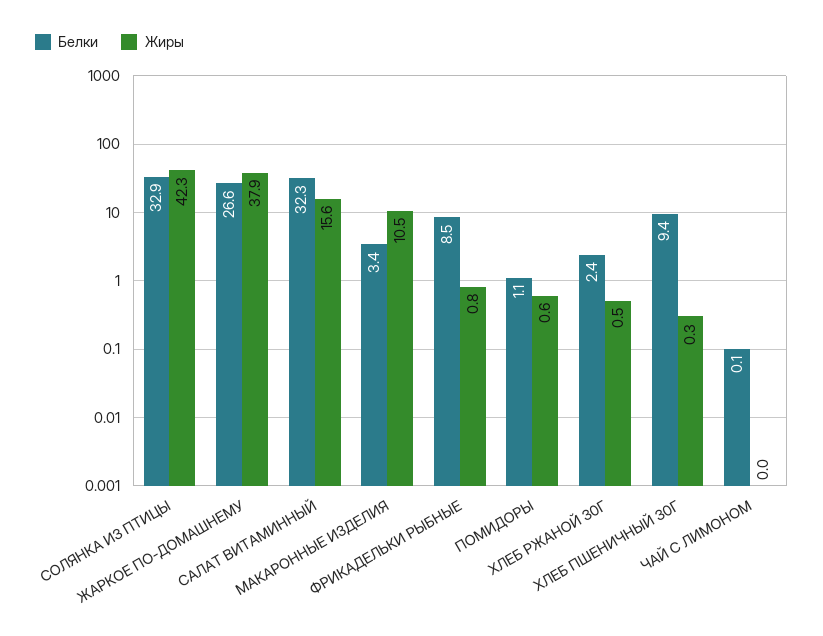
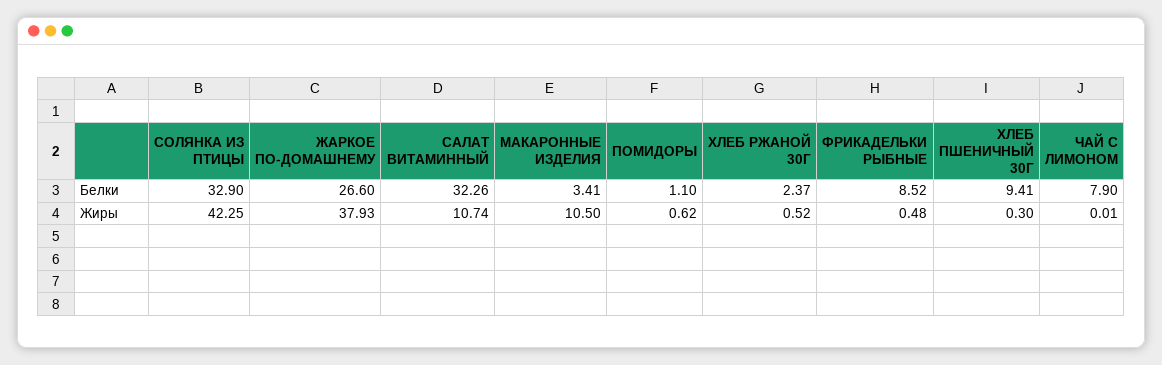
  {
    "Белки": {
      "СОЛЯНКА ИЗ ПТИЦЫ": 32.9,
      "ЖАРКОЕ ПО-ДОМАШНЕМУ": 26.6,
      "САЛАТ ВИТАМИННЫЙ": 32.26,
      "МАКАРОННЫЕ ИЗДЕЛИЯ": 3.41,
      "ФРИКАДЕЛЬКИ РЫБНЫЕ": 8.52,
      "ПОМИДОРЫ": 1.1,
      "ХЛЕБ РЖАНОЙ 30Г": 2.37,
      "ХЛЕБ ПШЕНИЧНЫЙ 30Г": 9.41,
-     "ЧАЙ С ЛИМОНОМ": 0.1
+     "ЧАЙ С ЛИМОНОМ": 7.9
    },
    "Жиры": {
      "СОЛЯНКА ИЗ ПТИЦЫ": 42.25,
      "ЖАРКОЕ ПО-ДОМАШНЕМУ": 37.93,
-     "САЛАТ ВИТАМИННЫЙ": 15.6,
+     "САЛАТ ВИТАМИННЫЙ": 10.74,
      "МАКАРОННЫЕ ИЗДЕЛИЯ": 10.5,
-     "ФРИКАДЕЛЬКИ РЫБНЫЕ": 0.8,
+     "ФРИКАДЕЛЬКИ РЫБНЫЕ": 0.48,
      "ПОМИДОРЫ": 0.62,
      "ХЛЕБ РЖАНОЙ 30Г": 0.52,
      "ХЛЕБ ПШЕНИЧНЫЙ 30Г": 0.3,
      "ЧАЙ С ЛИМОНОМ": 0.01
    }
  }

